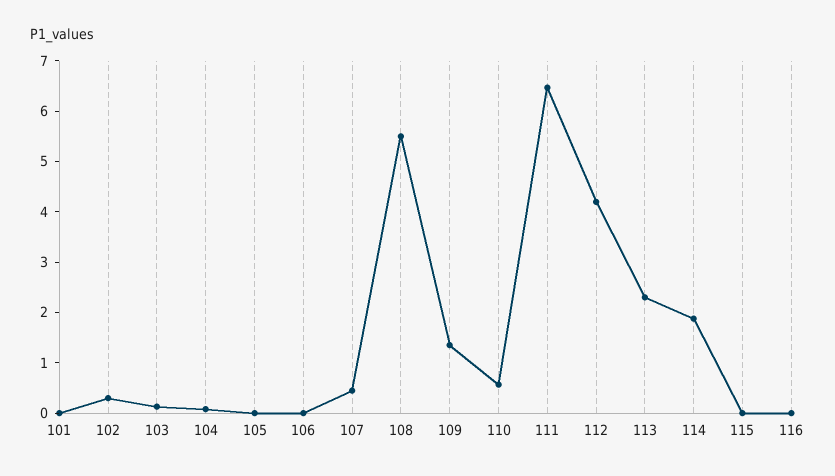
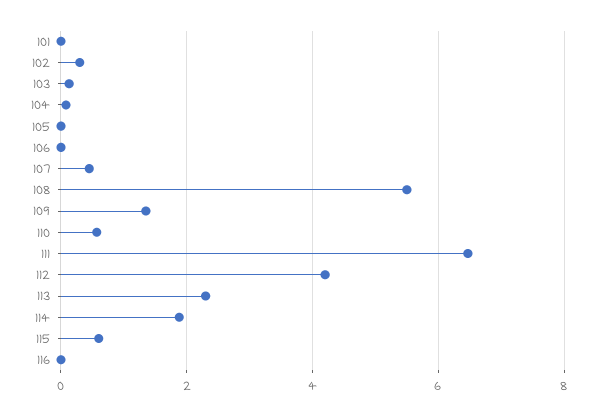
  {
    "101": 0,
    "102": 0.4,
    "103": 0.2,
    "104": 0,
    "105": 0,
    "106": 0,
    "107": 0.4,
    "108": 5.6,
    "109": 1.4,
    "110": 0.6,
    "111": 6.4,
    "112": 4.2,
    "113": 2.4,
    "114": 1.8,
-   "115": 0,
+   "115": 0.6,
    "116": 0
  }

